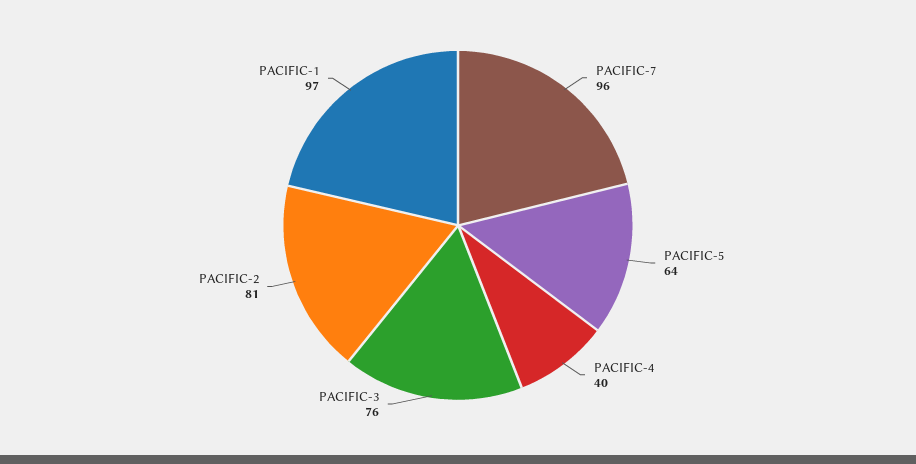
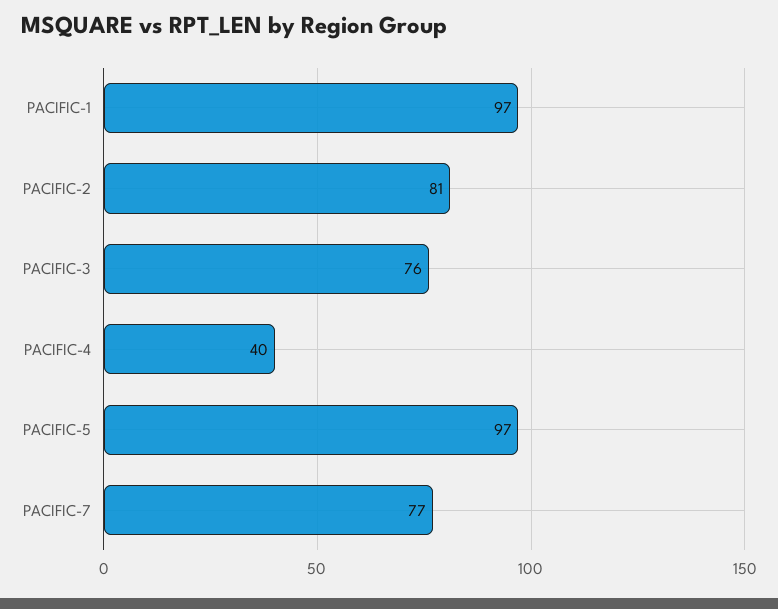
  {
-   "PACIFIC-7": 96,
+   "PACIFIC-7": 77,
-   "PACIFIC-5": 64,
+   "PACIFIC-5": 97,
    "PACIFIC-4": 40,
    "PACIFIC-3": 76,
    "PACIFIC-2": 81,
    "PACIFIC-1": 97
  }

